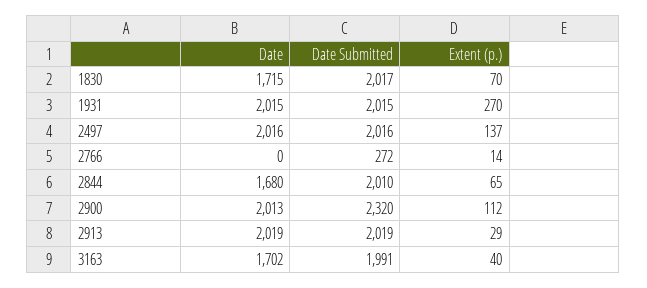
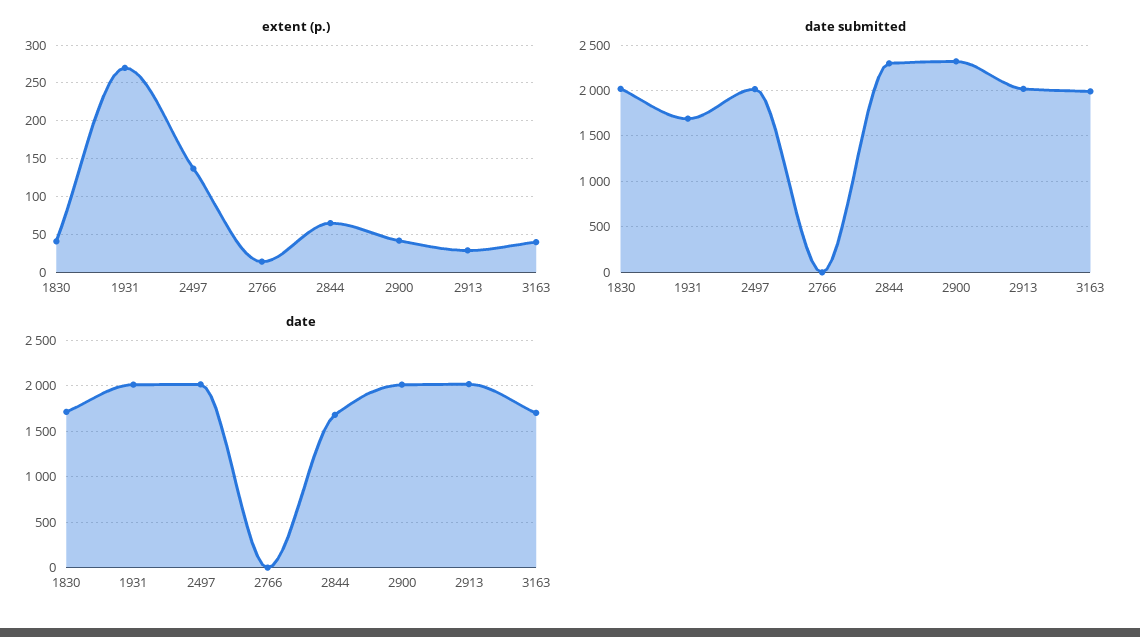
  {
    "Date": {
      "1830": 1715,
      "1931": 2015,
      "2497": 2016,
      "2766": 0,
      "2844": 1680,
      "2900": 2013,
      "2913": 2019,
      "3163": 1702
    },
    "Date Submitted": {
      "1830": 2017,
-     "1931": 2015,
+     "1931": 1700,
      "2497": 2016,
-     "2766": 272,
+     "2766": 0,
-     "2844": 2010,
+     "2844": 2300,
      "2900": 2320,
      "2913": 2019,
      "3163": 1991
    },
    "Extent (p.)": {
-     "1830": 70,
+     "1830": 40,
      "1931": 270,
      "2497": 137,
      "2766": 14,
      "2844": 65,
-     "2900": 112,
+     "2900": 40,
      "2913": 29,
      "3163": 40
    }
  }

